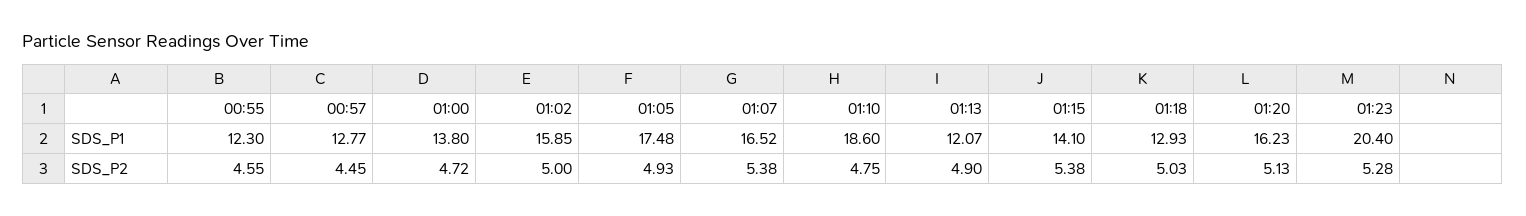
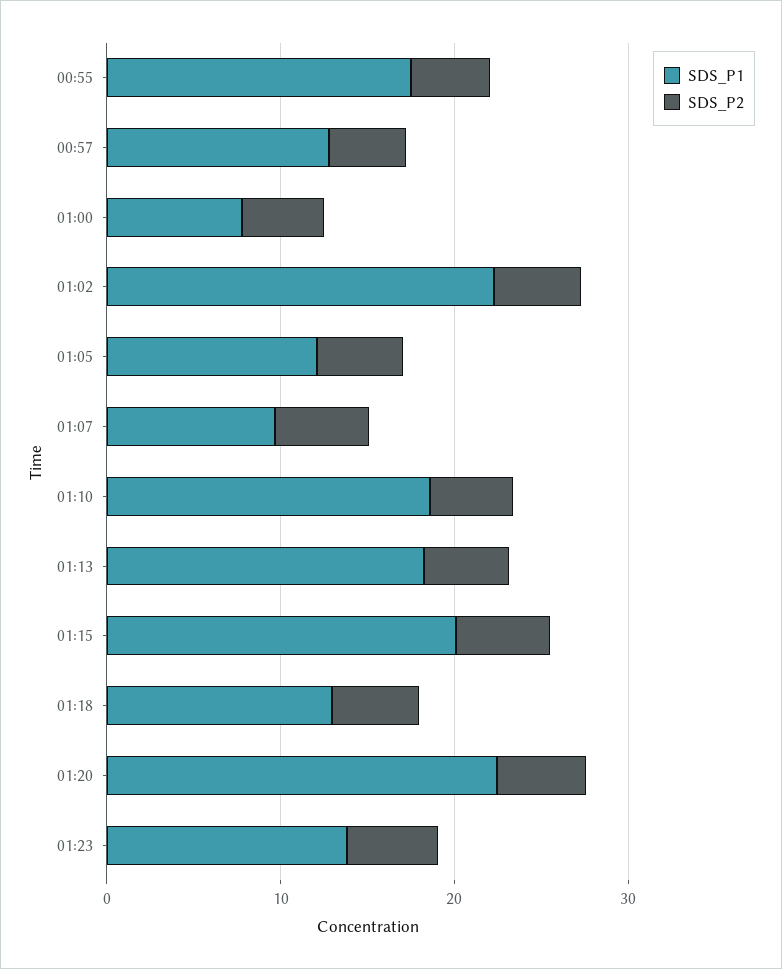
  {
    "SDS_P1": {
-     "00:55": 12.3,
+     "00:55": 18,
      "00:57": 12.77,
-     "01:00": 13.8,
+     "01:00": 8,
-     "01:02": 15.85,
+     "01:02": 22,
-     "01:05": 17.48,
+     "01:05": 12,
-     "01:07": 16.52,
+     "01:07": 10,
      "01:10": 18.6,
-     "01:13": 12.07,
+     "01:13": 18,
-     "01:15": 14.1,
+     "01:15": 20,
      "01:18": 12.93,
-     "01:20": 16.23,
+     "01:20": 22,
-     "01:23": 20.4
+     "01:23": 14
    },
    "SDS_P2": {
      "00:55": 4.55,
      "00:57": 4.45,
      "01:00": 4.72,
      "01:02": 5,
      "01:05": 4.93,
      "01:07": 5.38,
      "01:10": 4.75,
      "01:13": 4.9,
      "01:15": 5.38,
      "01:18": 5.03,
      "01:20": 5.13,
      "01:23": 5.28
    }
  }

